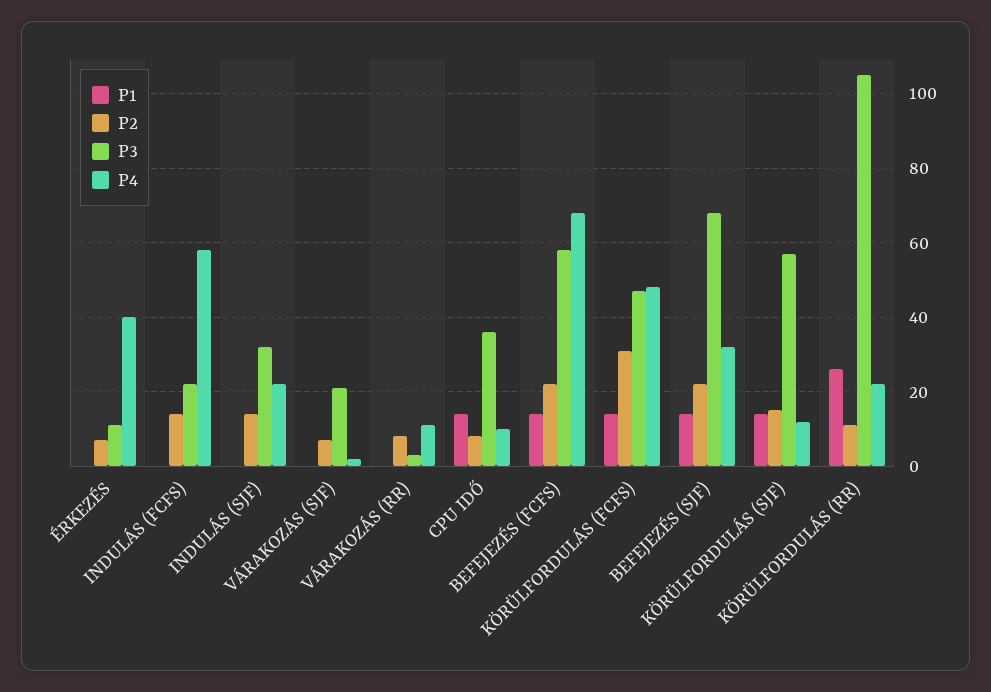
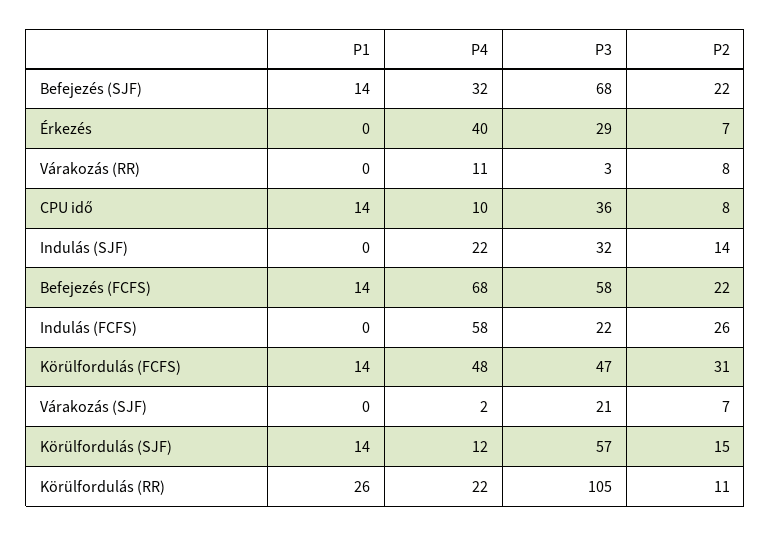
  {
    "P1": {
      "ÉRKEZÉS": 0,
      "INDULÁS (FCFS)": 0,
      "INDULÁS (SJF)": 0,
      "VÁRAKOZÁS (SJF)": 0,
      "VÁRAKOZÁS (RR)": 0,
      "CPU IDŐ": 14,
      "BEFEJEZÉS (FCFS)": 14,
      "KÖRÜLFORDULÁS (FCFS)": 14,
      "BEFEJEZÉS (SJF)": 14,
      "KÖRÜLFORDULÁS (SJF)": 14,
      "KÖRÜLFORDULÁS (RR)": 26
    },
    "P2": {
      "ÉRKEZÉS": 7,
-     "INDULÁS (FCFS)": 15,
+     "INDULÁS (FCFS)": 26,
      "INDULÁS (SJF)": 14,
      "VÁRAKOZÁS (SJF)": 7,
      "VÁRAKOZÁS (RR)": 8,
      "CPU IDŐ": 8,
      "BEFEJEZÉS (FCFS)": 22,
      "KÖRÜLFORDULÁS (FCFS)": 31,
      "BEFEJEZÉS (SJF)": 22,
      "KÖRÜLFORDULÁS (SJF)": 15,
      "KÖRÜLFORDULÁS (RR)": 11
    },
    "P3": {
-     "ÉRKEZÉS": 10,
+     "ÉRKEZÉS": 29,
      "INDULÁS (FCFS)": 22,
      "INDULÁS (SJF)": 32,
      "VÁRAKOZÁS (SJF)": 21,
      "VÁRAKOZÁS (RR)": 3,
      "CPU IDŐ": 36,
      "BEFEJEZÉS (FCFS)": 58,
      "KÖRÜLFORDULÁS (FCFS)": 47,
      "BEFEJEZÉS (SJF)": 68,
      "KÖRÜLFORDULÁS (SJF)": 57,
      "KÖRÜLFORDULÁS (RR)": 105
    },
    "P4": {
      "ÉRKEZÉS": 40,
      "INDULÁS (FCFS)": 58,
      "INDULÁS (SJF)": 22,
      "VÁRAKOZÁS (SJF)": 2,
      "VÁRAKOZÁS (RR)": 11,
      "CPU IDŐ": 10,
      "BEFEJEZÉS (FCFS)": 68,
      "KÖRÜLFORDULÁS (FCFS)": 48,
      "BEFEJEZÉS (SJF)": 32,
      "KÖRÜLFORDULÁS (SJF)": 12,
      "KÖRÜLFORDULÁS (RR)": 22
    }
  }

